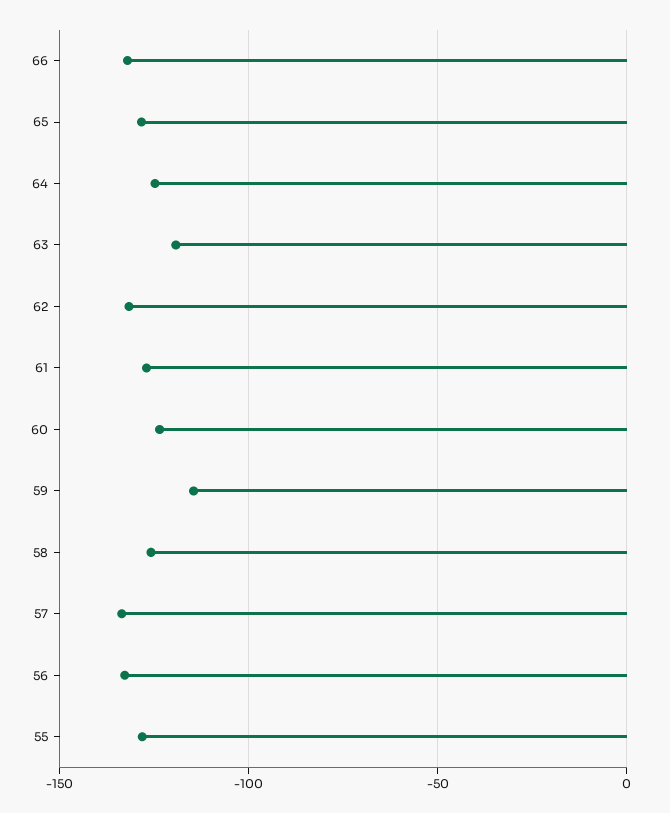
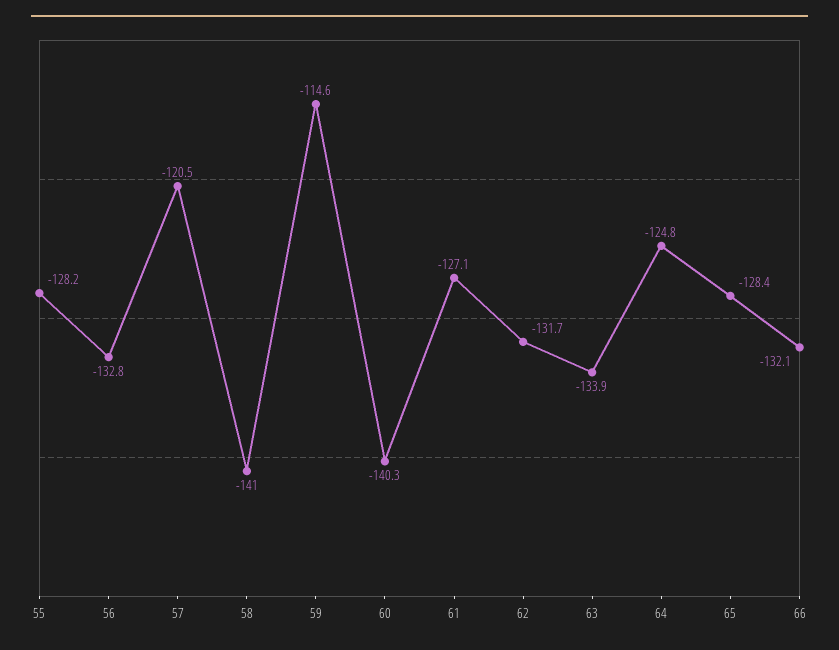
  {
    "66": -132.1,
    "65": -128.4,
    "64": -124.8,
-   "63": -120,
+   "63": -133.9,
    "62": -131.7,
    "61": -127.1,
-   "60": -125,
+   "60": -140.3,
    "59": -114.6,
-   "58": -125,
+   "58": -141,
-   "57": -135,
+   "57": -120.5,
    "56": -132.8,
    "55": -128.2
  }

